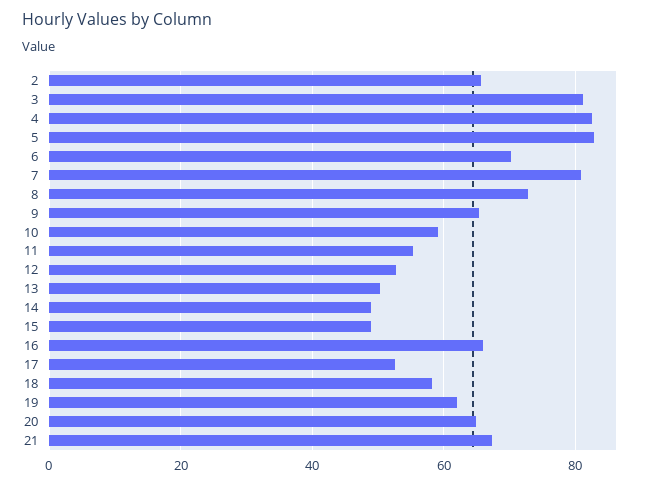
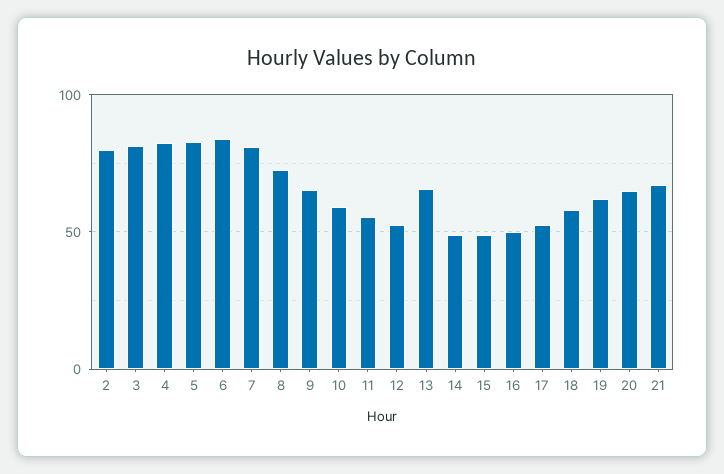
  {
-   "2": 66,
+   "2": 80,
    "3": 82,
    "4": 82,
    "5": 82,
-   "6": 70,
+   "6": 85,
    "7": 80,
    "8": 72,
    "9": 66,
    "10": 60,
    "11": 56,
    "12": 52,
-   "13": 50,
+   "13": 65,
    "14": 50,
    "15": 50,
-   "16": 66,
+   "16": 50,
    "17": 52,
    "18": 58,
    "19": 62,
    "20": 64,
    "21": 68
  }

